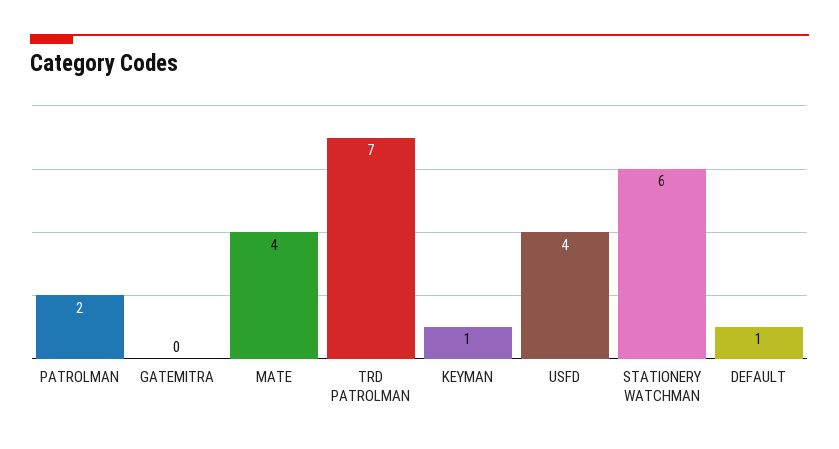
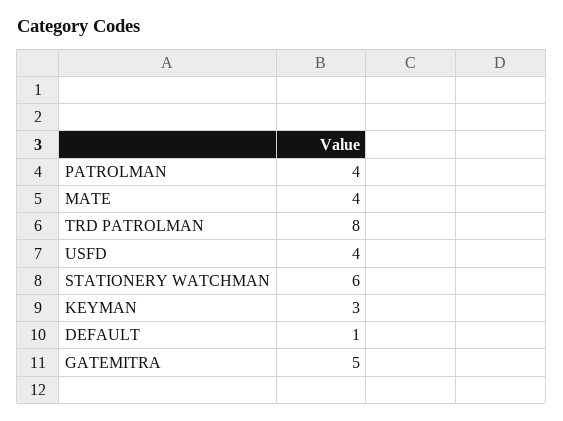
  {
-   "PATROLMAN": 2,
+   "PATROLMAN": 4,
-   "GATEMITRA": 0,
+   "GATEMITRA": 5,
    "MATE": 4,
-   "TRD PATROLMAN": 7,
+   "TRD PATROLMAN": 8,
-   "KEYMAN": 1,
+   "KEYMAN": 3,
    "USFD": 4,
    "STATIONERY WATCHMAN": 6,
    "DEFAULT": 1
  }

